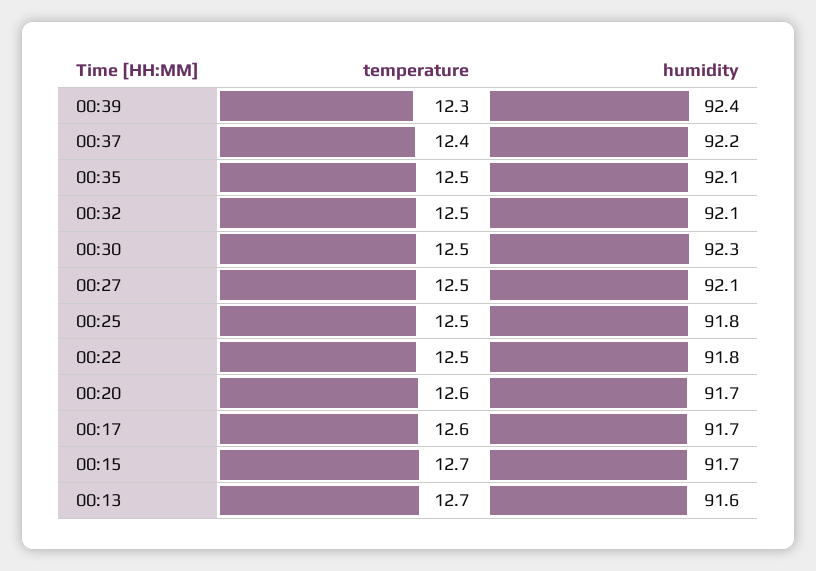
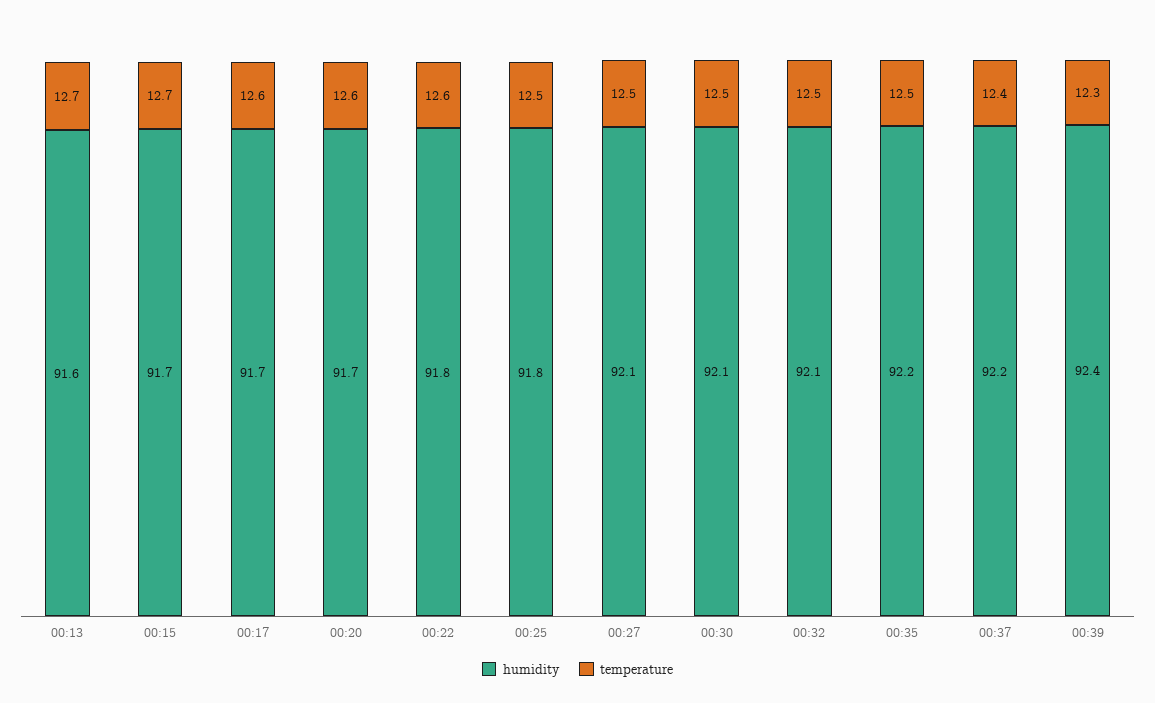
  {
    "temperature": {
      "00:39": 12.3,
      "00:37": 12.4,
      "00:35": 12.5,
      "00:32": 12.5,
      "00:30": 12.5,
      "00:27": 12.5,
      "00:25": 12.5,
-     "00:22": 12.5,
+     "00:22": 12.6,
      "00:20": 12.6,
      "00:17": 12.6,
      "00:15": 12.7,
      "00:13": 12.7
    },
    "humidity": {
      "00:39": 92.4,
      "00:37": 92.2,
-     "00:35": 92.1,
+     "00:35": 92.2,
      "00:32": 92.1,
-     "00:30": 92.3,
+     "00:30": 92.1,
      "00:27": 92.1,
      "00:25": 91.8,
      "00:22": 91.8,
      "00:20": 91.7,
      "00:17": 91.7,
      "00:15": 91.7,
      "00:13": 91.6
    }
  }

